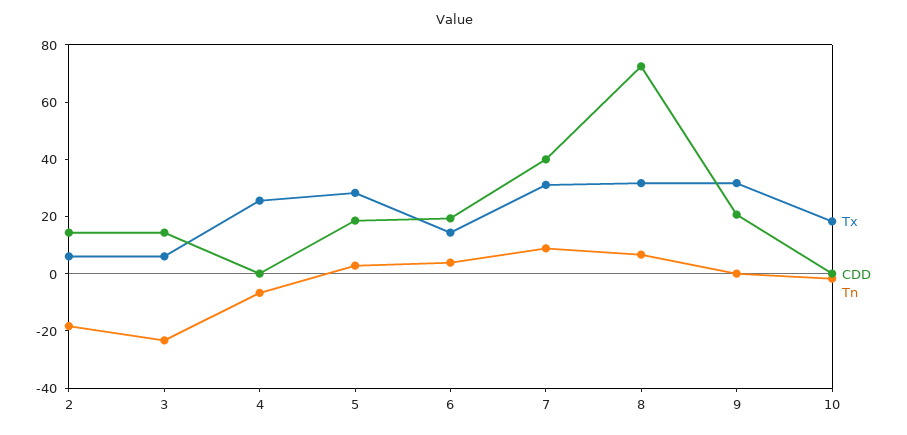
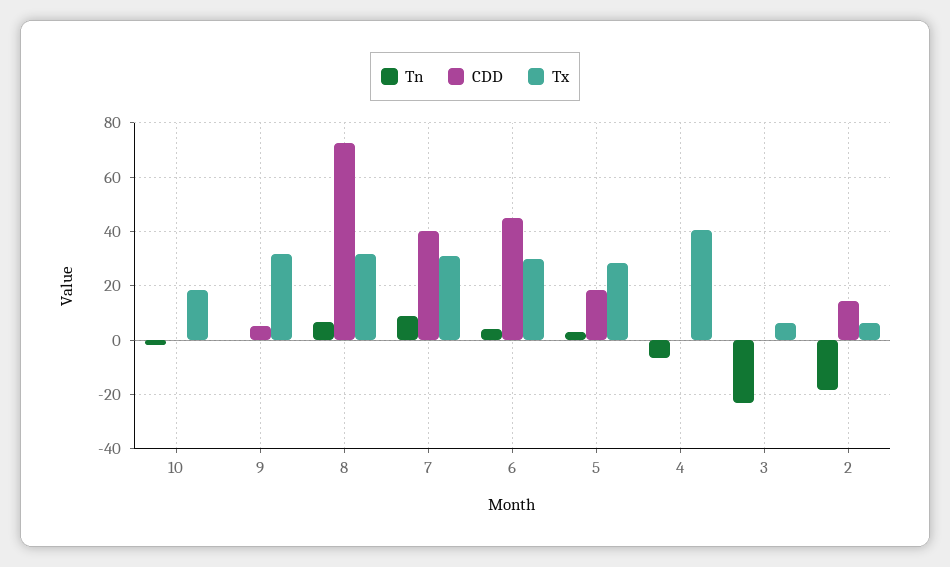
  {
    "Tx": {
      "2": 5,
      "3": 5,
-     "4": 25,
+     "4": 40,
      "5": 27.5,
-     "6": 15,
+     "6": 30,
      "7": 30,
      "8": 32.5,
      "9": 32.5,
      "10": 17.5
    },
    "CDD": {
      "2": 15,
-     "3": 15,
+     "3": 0,
      "4": 0,
      "5": 17.5,
-     "6": 20,
+     "6": 45,
      "7": 40,
      "8": 72.5,
-     "9": 20,
+     "9": 5,
      "10": 0
    },
    "Tn": {
      "2": -17.5,
      "3": -22.5,
      "4": -7.5,
      "5": 2.5,
      "6": 5,
      "7": 10,
      "8": 7.5,
      "9": 0,
      "10": -2.5
    }
  }

